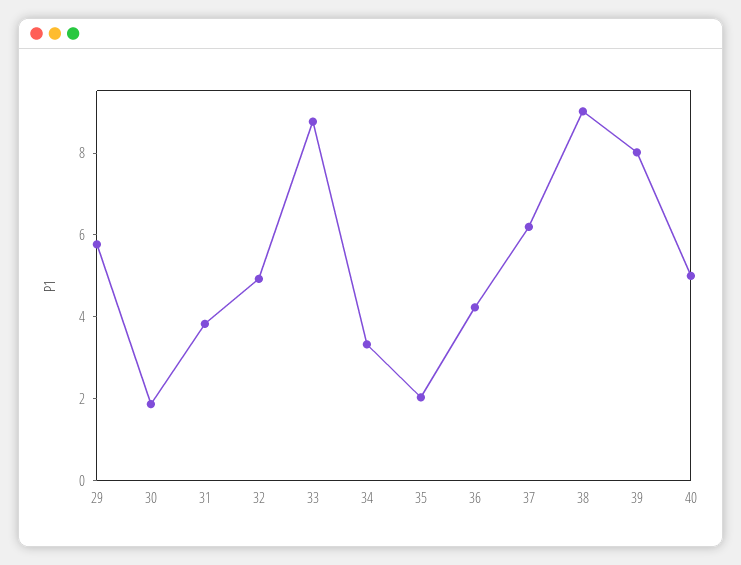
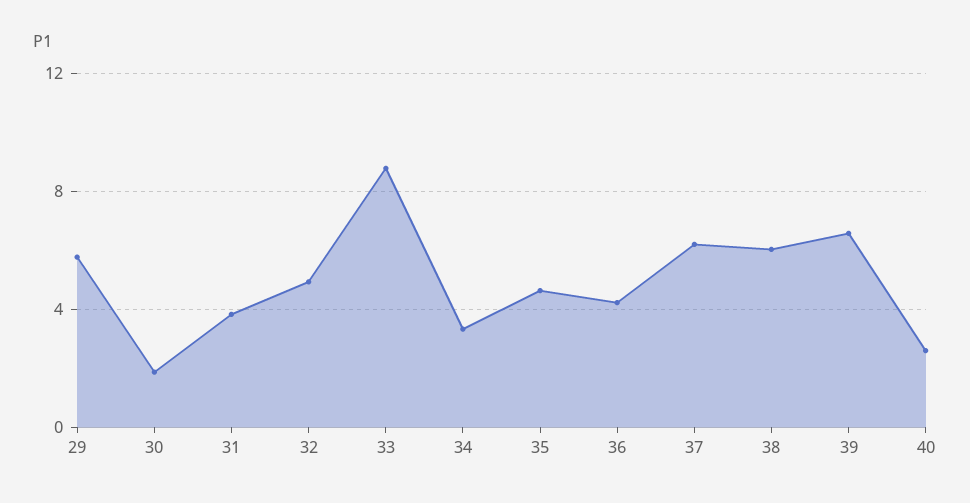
  {
    "29": 6,
    "30": 2,
    "31": 4,
    "32": 5,
    "33": 9,
    "34": 3.5,
-   "35": 2,
+   "35": 4.5,
    "36": 4,
    "37": 6,
-   "38": 9,
+   "38": 6,
-   "39": 8,
+   "39": 6.5,
-   "40": 5
+   "40": 2.5
  }

